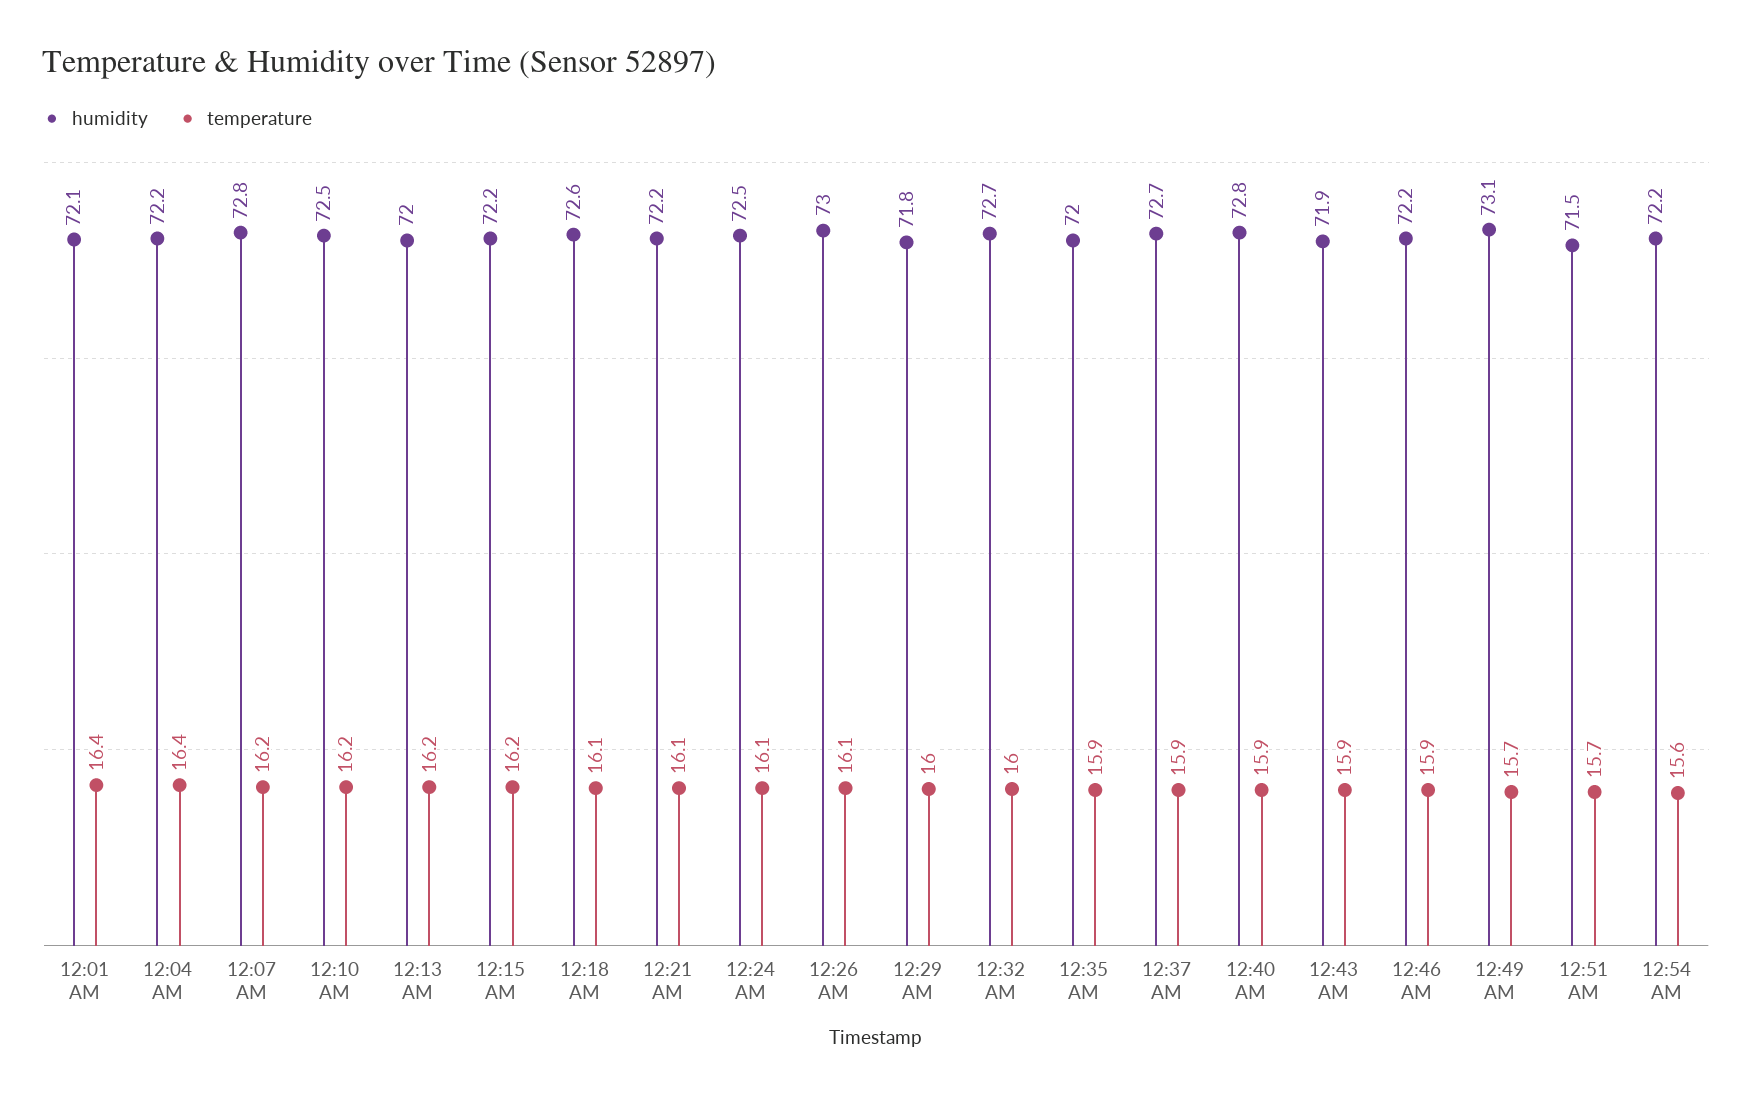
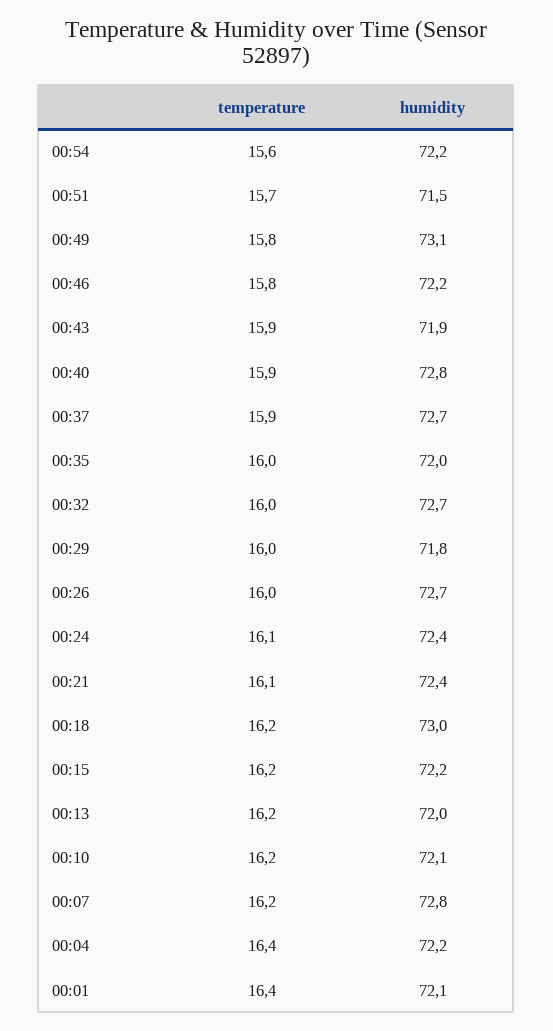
  {
    "humidity": {
      "12:01 AM": 72.1,
      "12:04 AM": 72.2,
      "12:07 AM": 72.8,
-     "12:10 AM": 72.5,
+     "12:10 AM": 72.1,
      "12:13 AM": 72,
      "12:15 AM": 72.2,
-     "12:18 AM": 72.6,
+     "12:18 AM": 73,
-     "12:21 AM": 72.2,
+     "12:21 AM": 72.4,
-     "12:24 AM": 72.5,
+     "12:24 AM": 72.4,
-     "12:26 AM": 73,
+     "12:26 AM": 72.7,
      "12:29 AM": 71.8,
      "12:32 AM": 72.7,
      "12:35 AM": 72,
      "12:37 AM": 72.7,
      "12:40 AM": 72.8,
      "12:43 AM": 71.9,
      "12:46 AM": 72.2,
      "12:49 AM": 73.1,
      "12:51 AM": 71.5,
      "12:54 AM": 72.2
    },
    "temperature": {
      "12:01 AM": 16.4,
      "12:04 AM": 16.4,
      "12:07 AM": 16.2,
      "12:10 AM": 16.2,
      "12:13 AM": 16.2,
      "12:15 AM": 16.2,
-     "12:18 AM": 16.1,
+     "12:18 AM": 16.2,
      "12:21 AM": 16.1,
      "12:24 AM": 16.1,
-     "12:26 AM": 16.1,
+     "12:26 AM": 16,
      "12:29 AM": 16,
      "12:32 AM": 16,
-     "12:35 AM": 15.9,
+     "12:35 AM": 16,
      "12:37 AM": 15.9,
      "12:40 AM": 15.9,
      "12:43 AM": 15.9,
-     "12:46 AM": 15.9,
+     "12:46 AM": 15.8,
-     "12:49 AM": 15.7,
+     "12:49 AM": 15.8,
      "12:51 AM": 15.7,
      "12:54 AM": 15.6
    }
  }

